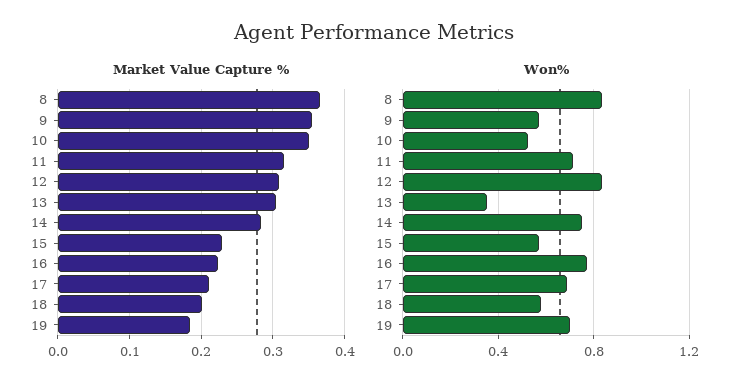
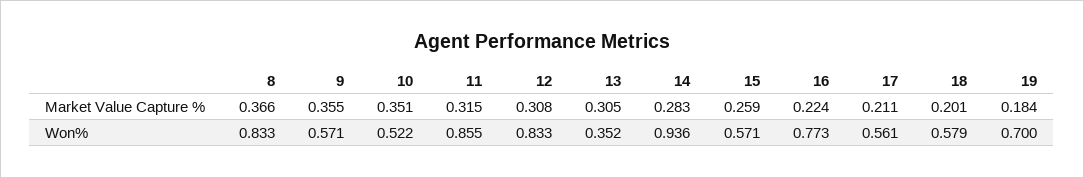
  {
    "Market Value Capture %": {
      "8": 0.366,
      "9": 0.355,
      "10": 0.351,
      "11": 0.315,
      "12": 0.308,
      "13": 0.305,
      "14": 0.283,
-     "15": 0.23,
+     "15": 0.259,
      "16": 0.224,
      "17": 0.211,
      "18": 0.201,
      "19": 0.184
    },
    "Won%": {
      "8": 0.833,
      "9": 0.571,
      "10": 0.522,
-     "11": 0.7,
+     "11": 0.855,
      "12": 0.833,
      "13": 0.352,
-     "14": 0.75,
+     "14": 0.936,
      "15": 0.571,
      "16": 0.773,
-     "17": 0.7,
+     "17": 0.561,
      "18": 0.579,
      "19": 0.7
    }
  }

